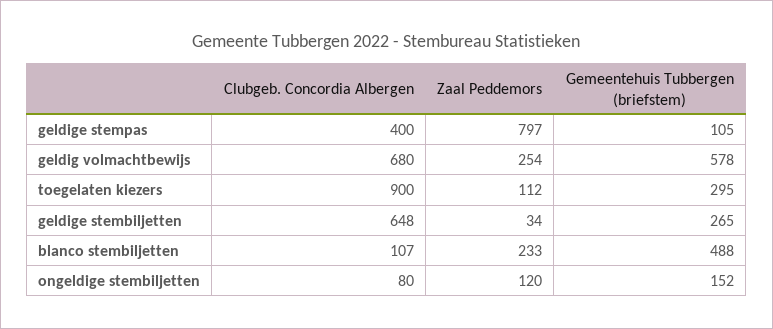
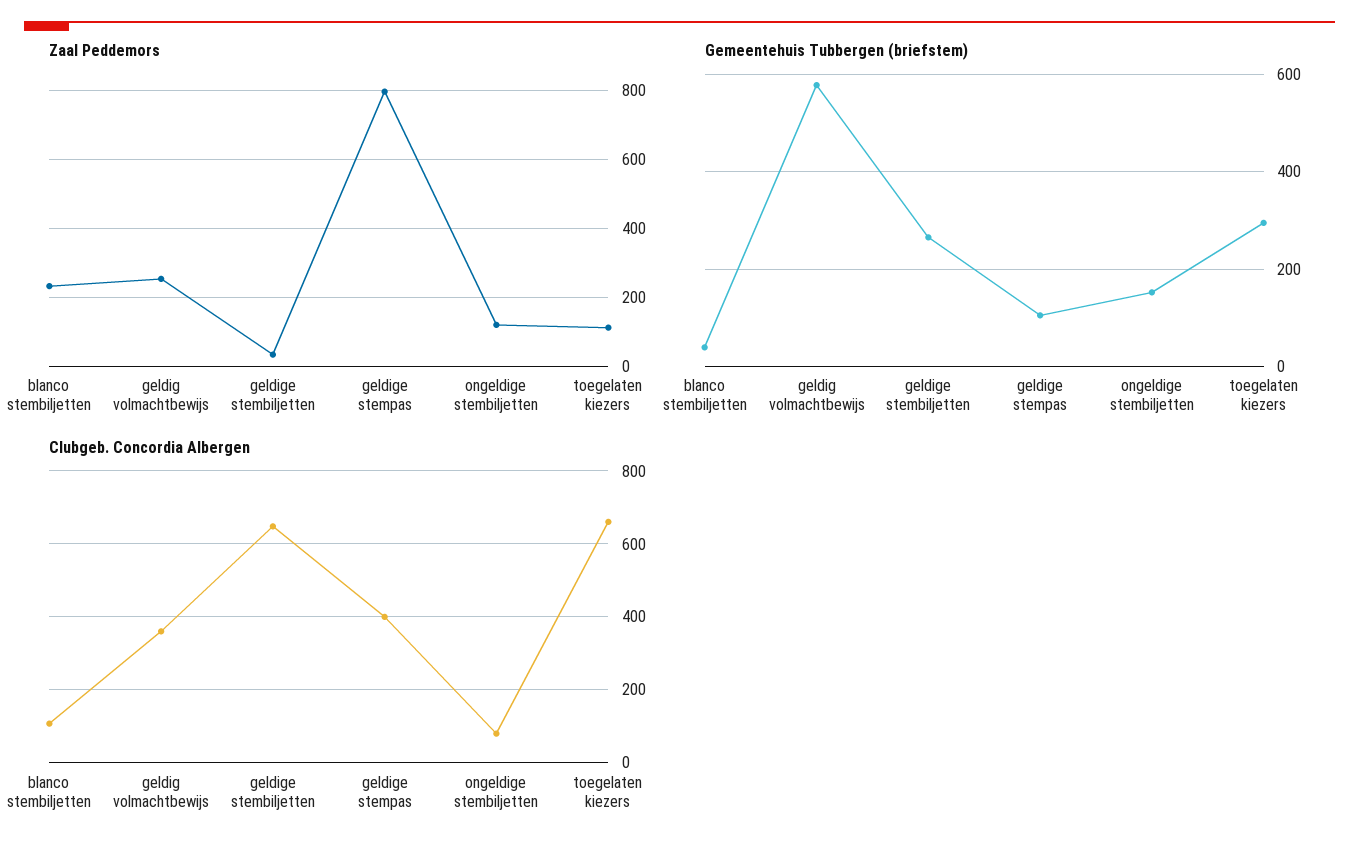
  {
    "Clubgeb. Concordia Albergen": {
      "geldige stempas": 400,
-     "geldig volmachtbewijs": 680,
+     "geldig volmachtbewijs": 360,
-     "toegelaten kiezers": 900,
+     "toegelaten kiezers": 660,
      "geldige stembiljetten": 648,
      "blanco stembiljetten": 107,
      "ongeldige stembiljetten": 80
    },
    "Zaal Peddemors": {
      "geldige stempas": 797,
      "geldig volmachtbewijs": 254,
      "toegelaten kiezers": 112,
      "geldige stembiljetten": 34,
      "blanco stembiljetten": 233,
      "ongeldige stembiljetten": 120
    },
    "Gemeentehuis Tubbergen (briefstem)": {
      "geldige stempas": 105,
      "geldig volmachtbewijs": 578,
      "toegelaten kiezers": 295,
      "geldige stembiljetten": 265,
-     "blanco stembiljetten": 488,
+     "blanco stembiljetten": 40,
      "ongeldige stembiljetten": 152
    }
  }

